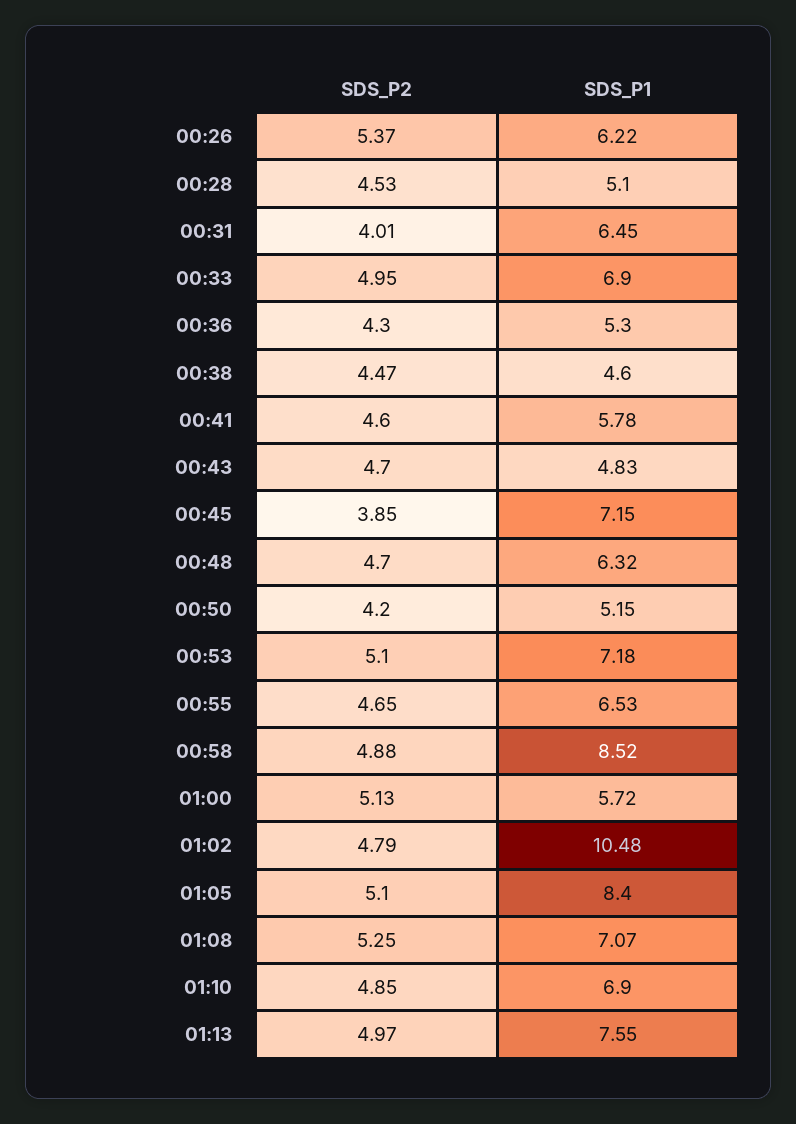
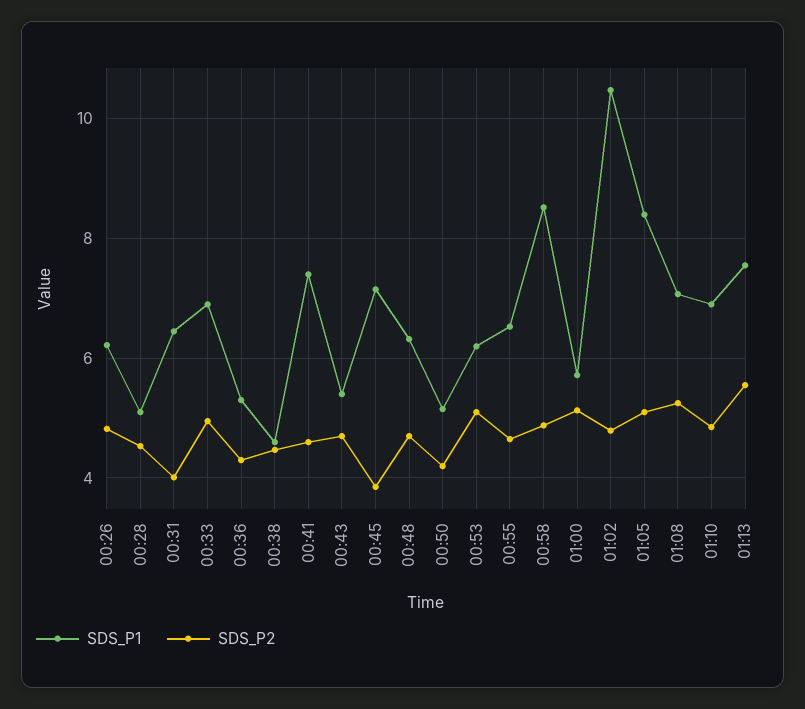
  {
    "SDS_P2": {
-     "00:26": 5.37,
+     "00:26": 4.8,
      "00:28": 4.53,
      "00:31": 4.01,
      "00:33": 4.95,
      "00:36": 4.3,
      "00:38": 4.47,
      "00:41": 4.6,
      "00:43": 4.7,
      "00:45": 3.85,
      "00:48": 4.7,
      "00:50": 4.2,
      "00:53": 5.1,
      "00:55": 4.65,
      "00:58": 4.88,
      "01:00": 5.13,
      "01:02": 4.79,
      "01:05": 5.1,
      "01:08": 5.25,
      "01:10": 4.85,
-     "01:13": 4.97
+     "01:13": 5.6
    },
    "SDS_P1": {
      "00:26": 6.22,
      "00:28": 5.1,
      "00:31": 6.45,
      "00:33": 6.9,
      "00:36": 5.3,
      "00:38": 4.6,
-     "00:41": 5.78,
+     "00:41": 7.4,
-     "00:43": 4.83,
+     "00:43": 5.4,
      "00:45": 7.15,
      "00:48": 6.32,
      "00:50": 5.15,
-     "00:53": 7.18,
+     "00:53": 6.2,
      "00:55": 6.53,
      "00:58": 8.52,
      "01:00": 5.72,
      "01:02": 10.48,
      "01:05": 8.4,
      "01:08": 7.07,
      "01:10": 6.9,
      "01:13": 7.55
    }
  }

